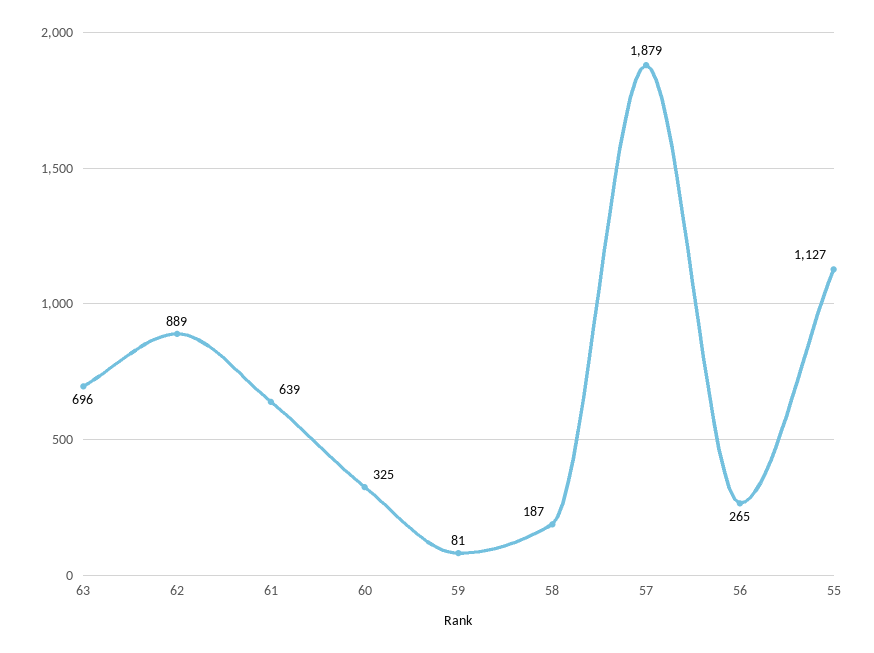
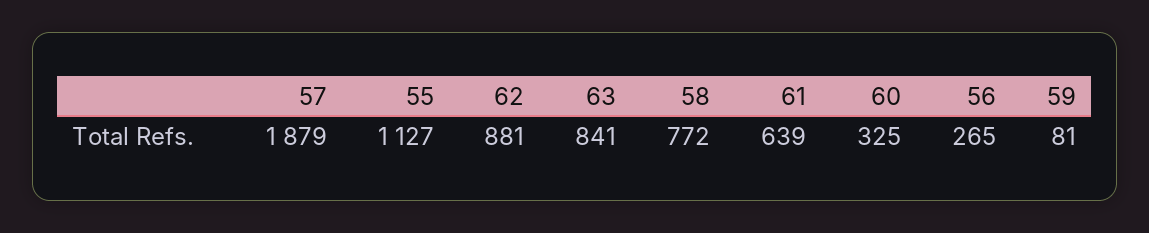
  {
-   "63": 696,
+   "63": 841,
-   "62": 889,
+   "62": 881,
    "61": 639,
    "60": 325,
    "59": 81,
-   "58": 187,
+   "58": 772,
    "57": 1879,
    "56": 265,
    "55": 1127
  }

